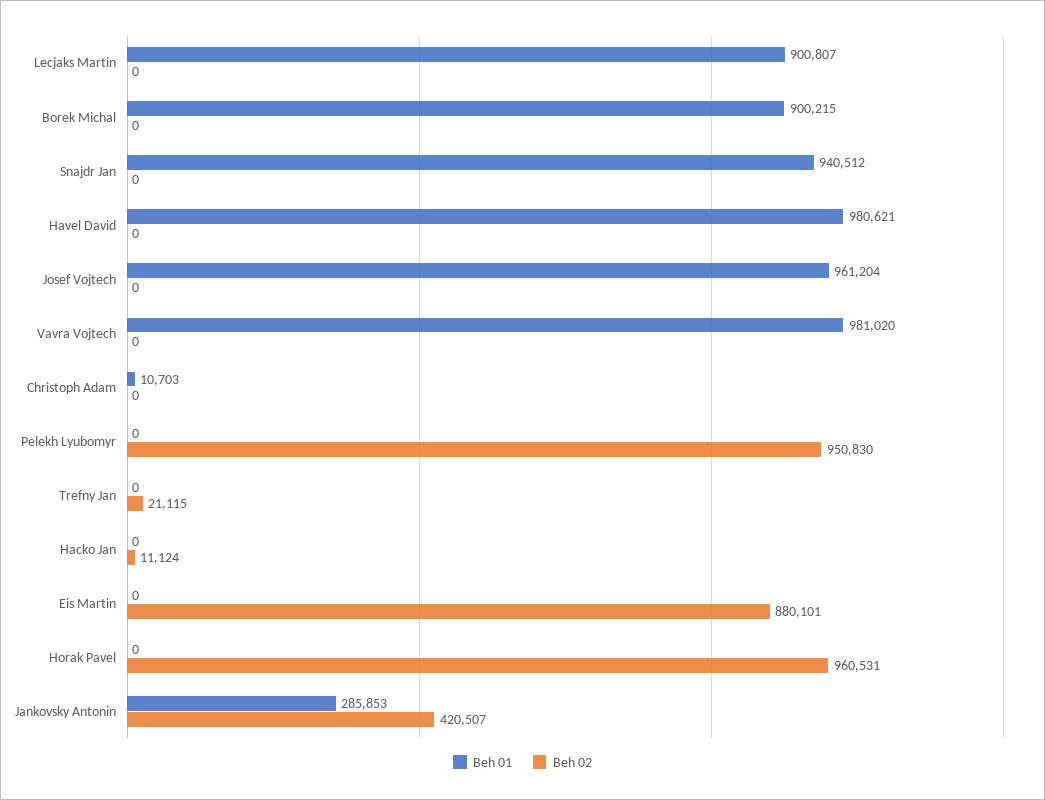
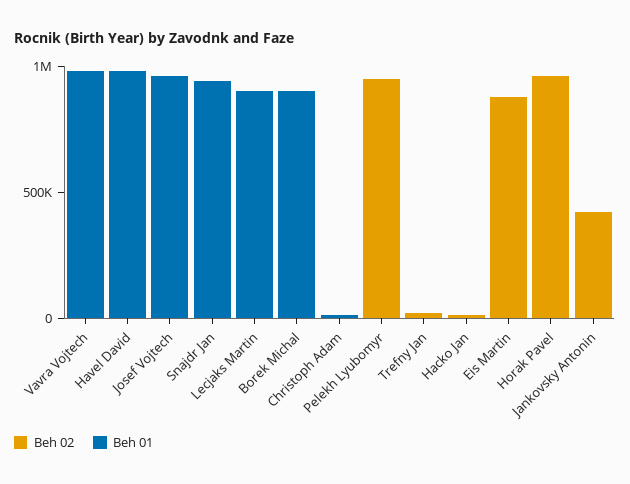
  {
    "Beh 01": {
      "Lecjaks Martin": 900807,
      "Borek Michal": 900215,
      "Snajdr Jan": 940512,
      "Havel David": 980621,
      "Josef Vojtech": 961204,
      "Vavra Vojtech": 981020,
      "Christoph Adam": 10703,
      "Pelekh Lyubomyr": 0,
      "Trefny Jan": 0,
      "Hacko Jan": 0,
      "Eis Martin": 0,
      "Horak Pavel": 0,
-     "Jankovsky Antonin": 285853
+     "Jankovsky Antonin": 0
    },
    "Beh 02": {
      "Lecjaks Martin": 0,
      "Borek Michal": 0,
      "Snajdr Jan": 0,
      "Havel David": 0,
      "Josef Vojtech": 0,
      "Vavra Vojtech": 0,
      "Christoph Adam": 0,
      "Pelekh Lyubomyr": 950830,
      "Trefny Jan": 21115,
      "Hacko Jan": 11124,
      "Eis Martin": 880101,
      "Horak Pavel": 960531,
      "Jankovsky Antonin": 420507
    }
  }

